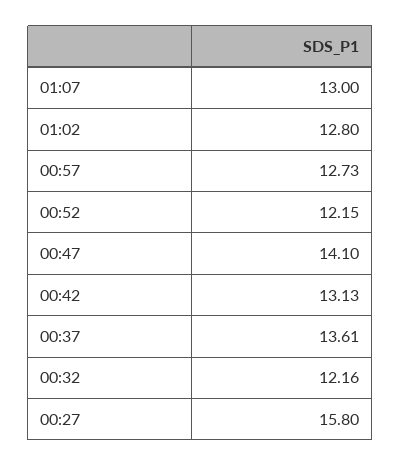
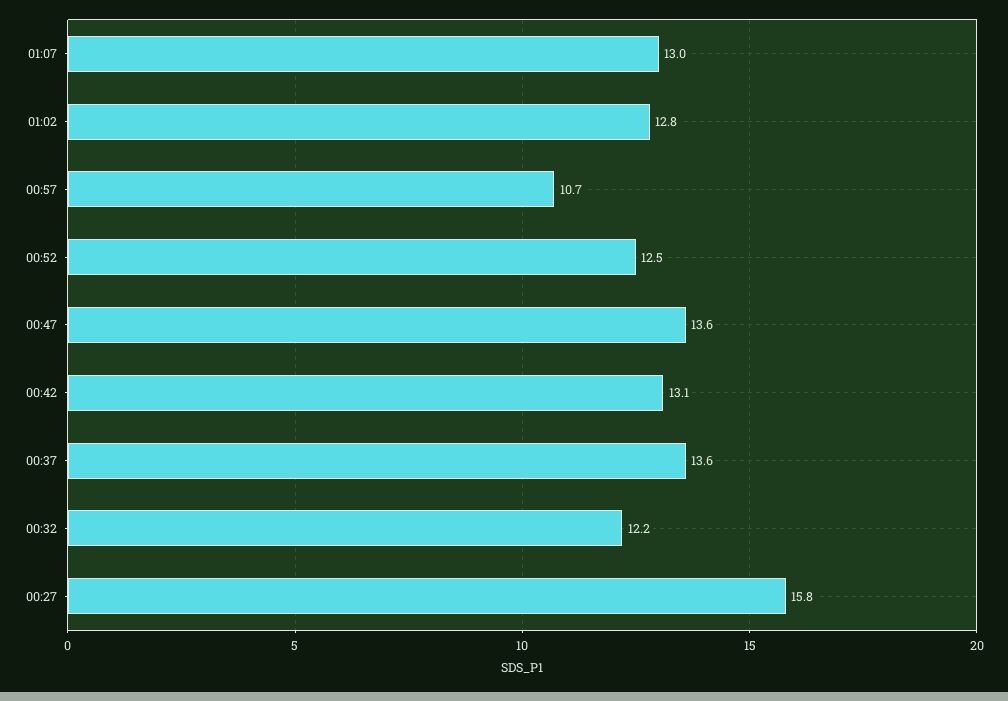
  {
    "01:07": 13,
    "01:02": 12.8,
-   "00:57": 12.73,
+   "00:57": 10.7,
-   "00:52": 12.15,
+   "00:52": 12.5,
-   "00:47": 14.1,
+   "00:47": 13.6,
    "00:42": 13.13,
    "00:37": 13.61,
    "00:32": 12.16,
    "00:27": 15.8
  }

